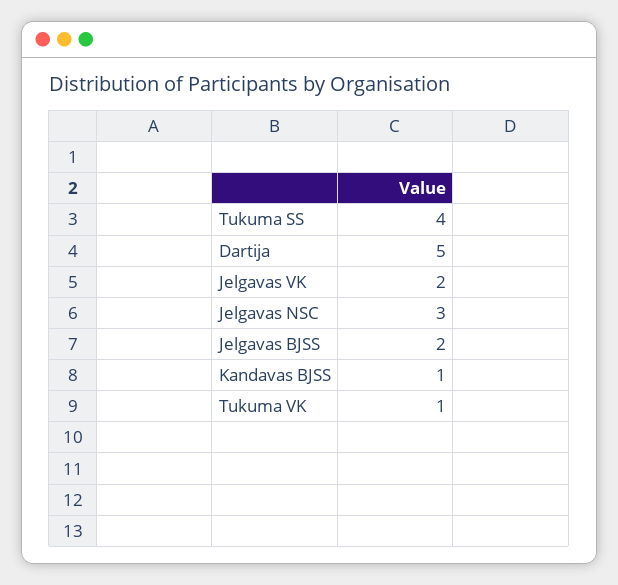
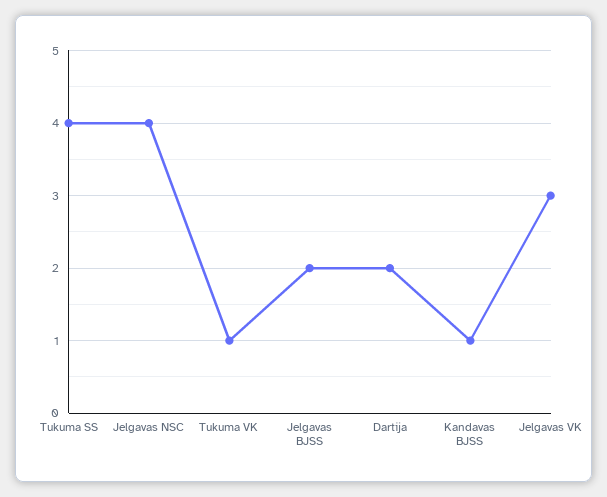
  {
    "Tukuma SS": 4,
-   "Dartija": 5,
+   "Dartija": 2,
-   "Jelgavas VK": 2,
+   "Jelgavas VK": 3,
-   "Jelgavas NSC": 3,
+   "Jelgavas NSC": 4,
    "Jelgavas BJSS": 2,
    "Kandavas BJSS": 1,
    "Tukuma VK": 1
  }

